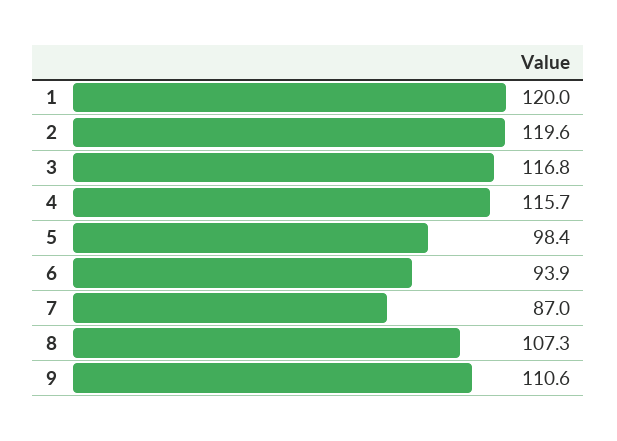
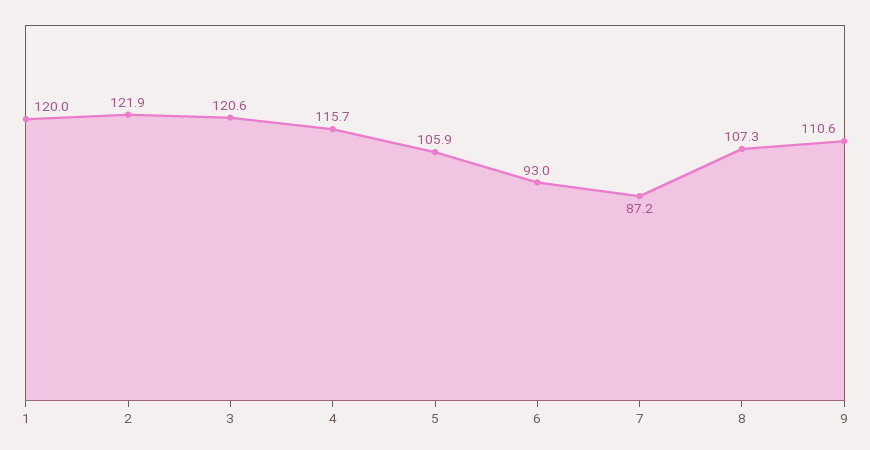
  {
    "1": 120,
-   "2": 119.6,
+   "2": 121.9,
-   "3": 116.8,
+   "3": 120.6,
    "4": 115.7,
-   "5": 98.4,
+   "5": 105.9,
-   "6": 93.9,
+   "6": 93,
-   "7": 87,
+   "7": 87.2,
    "8": 107.3,
    "9": 110.6
  }

